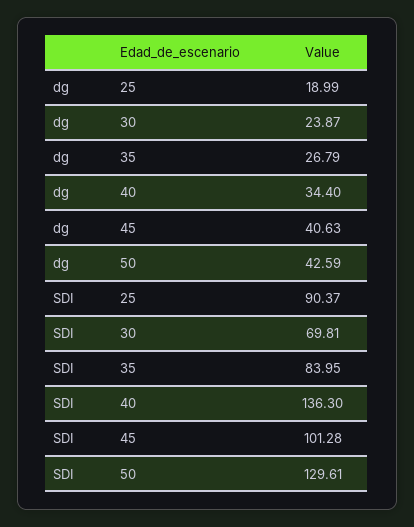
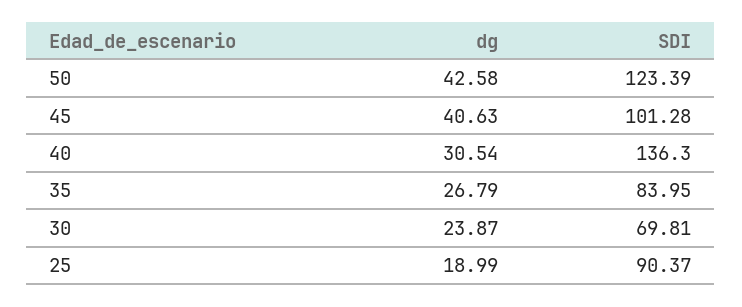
  {
    "dg": {
      "25": 18.99,
      "30": 23.87,
      "35": 26.79,
-     "40": 34.4,
+     "40": 30.54,
      "45": 40.63,
-     "50": 42.59
+     "50": 42.58
    },
    "SDI": {
      "25": 90.37,
      "30": 69.81,
      "35": 83.95,
      "40": 136.3,
      "45": 101.28,
-     "50": 129.61
+     "50": 123.39
    }
  }

